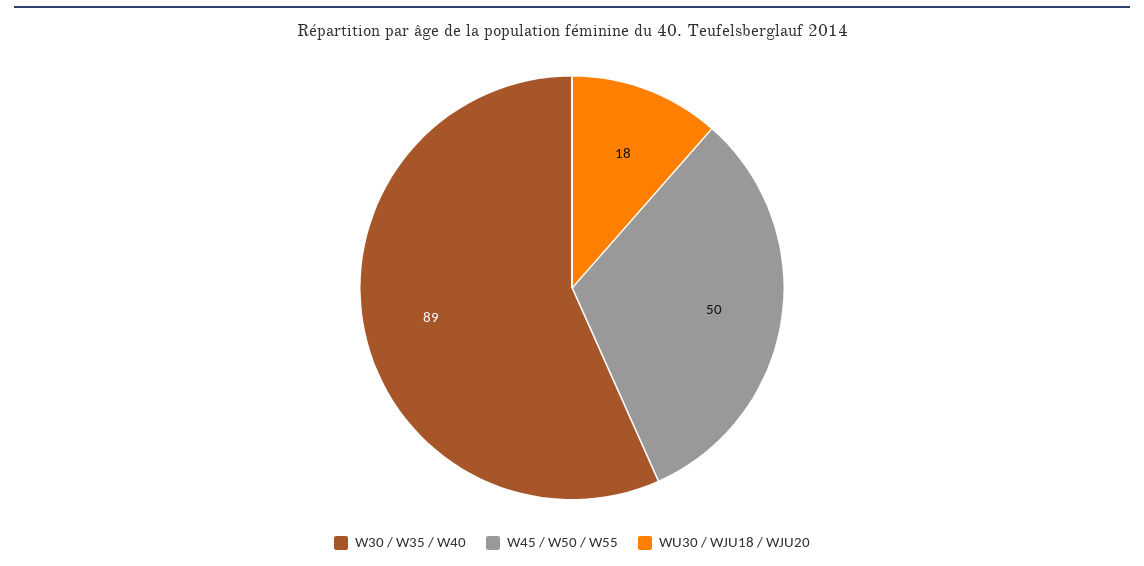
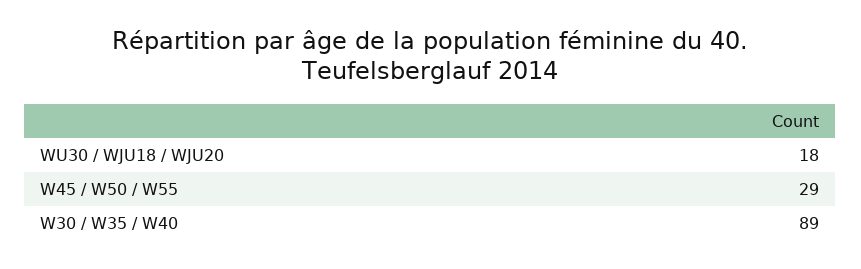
  {
    "W30 / W35 / W40": 89,
-   "W45 / W50 / W55": 50,
+   "W45 / W50 / W55": 29,
    "WU30 / WJU18 / WJU20": 18
  }

